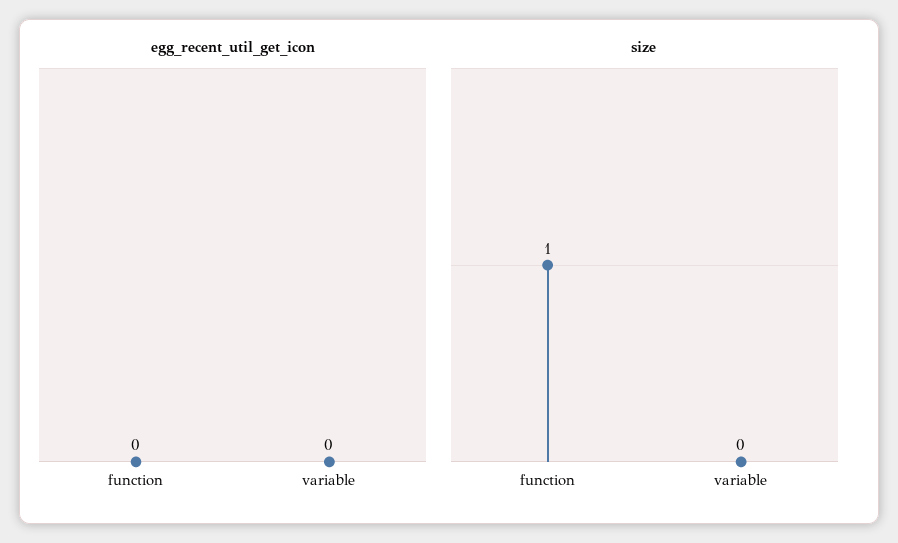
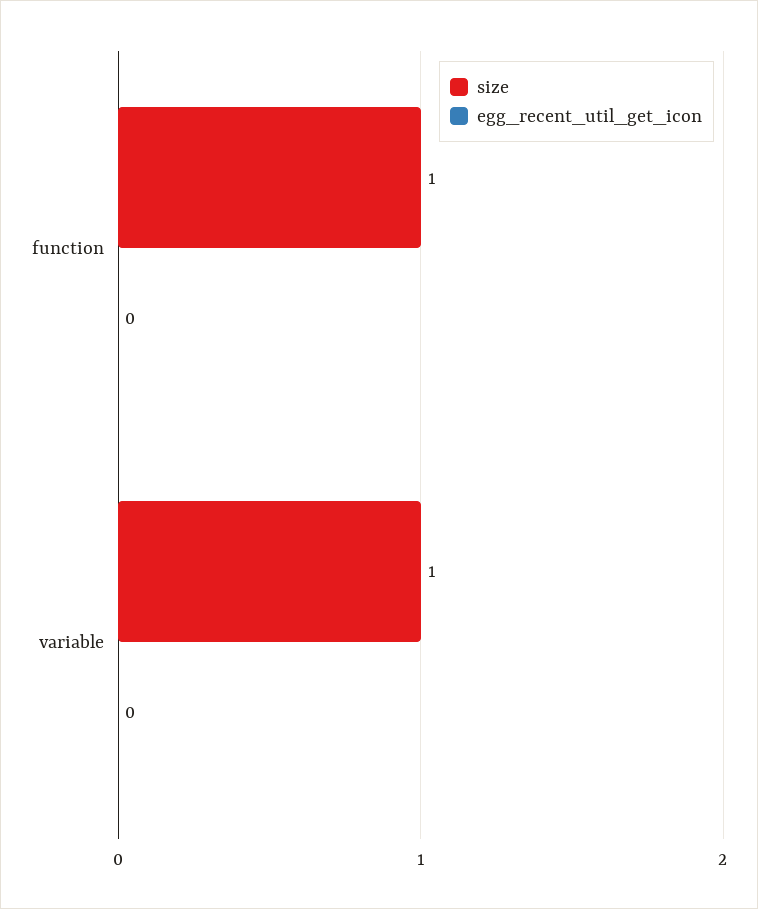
  {
    "egg_recent_util_get_icon": {
      "function": 0,
      "variable": 0
    },
    "size": {
      "function": 1,
-     "variable": 0
+     "variable": 1
    }
  }

